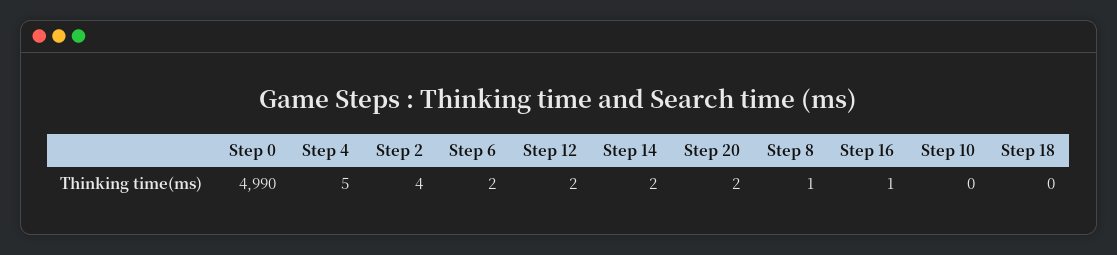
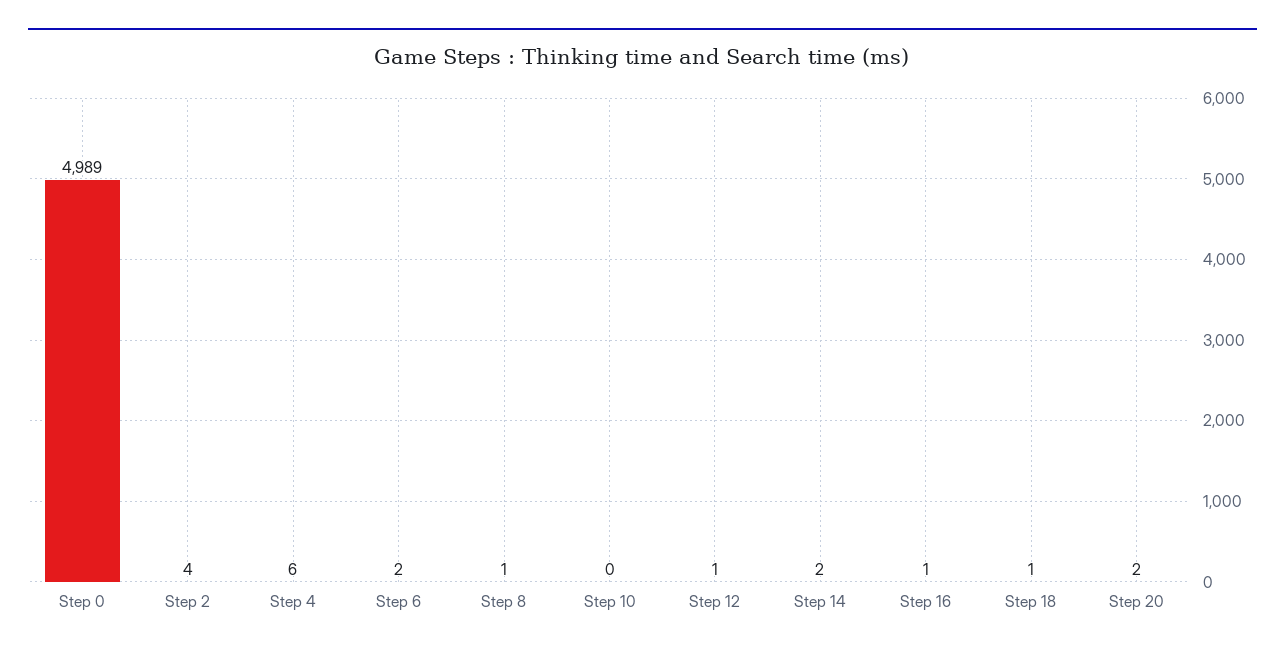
  {
-   "Step 0": 4990,
+   "Step 0": 4989,
-   "Step 4": 5,
+   "Step 4": 6,
    "Step 2": 4,
    "Step 6": 2,
-   "Step 12": 2,
+   "Step 12": 1,
    "Step 14": 2,
    "Step 20": 2,
    "Step 8": 1,
    "Step 16": 1,
    "Step 10": 0,
-   "Step 18": 0
+   "Step 18": 1
  }

